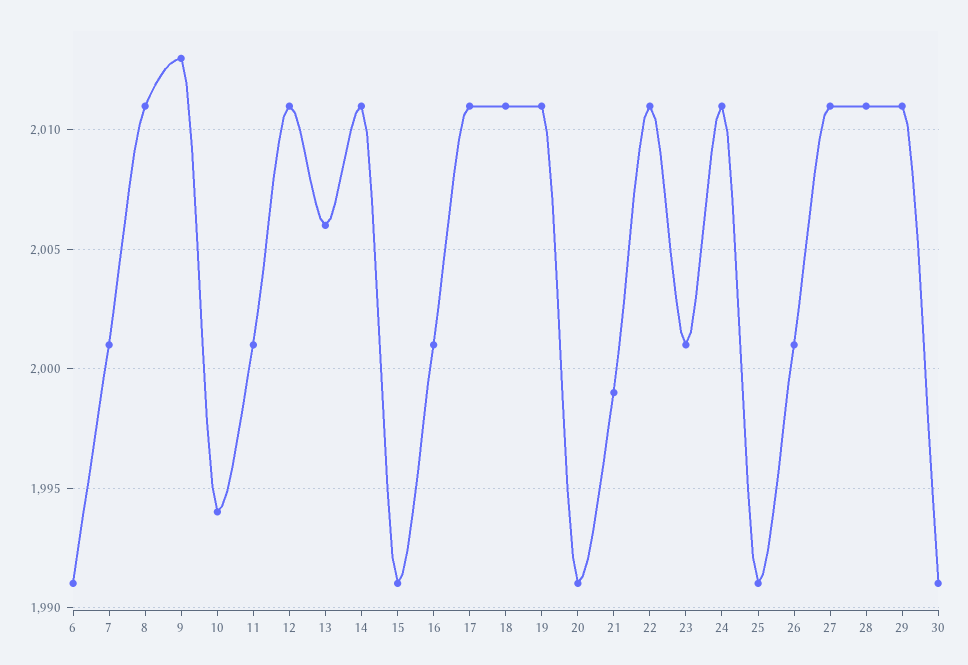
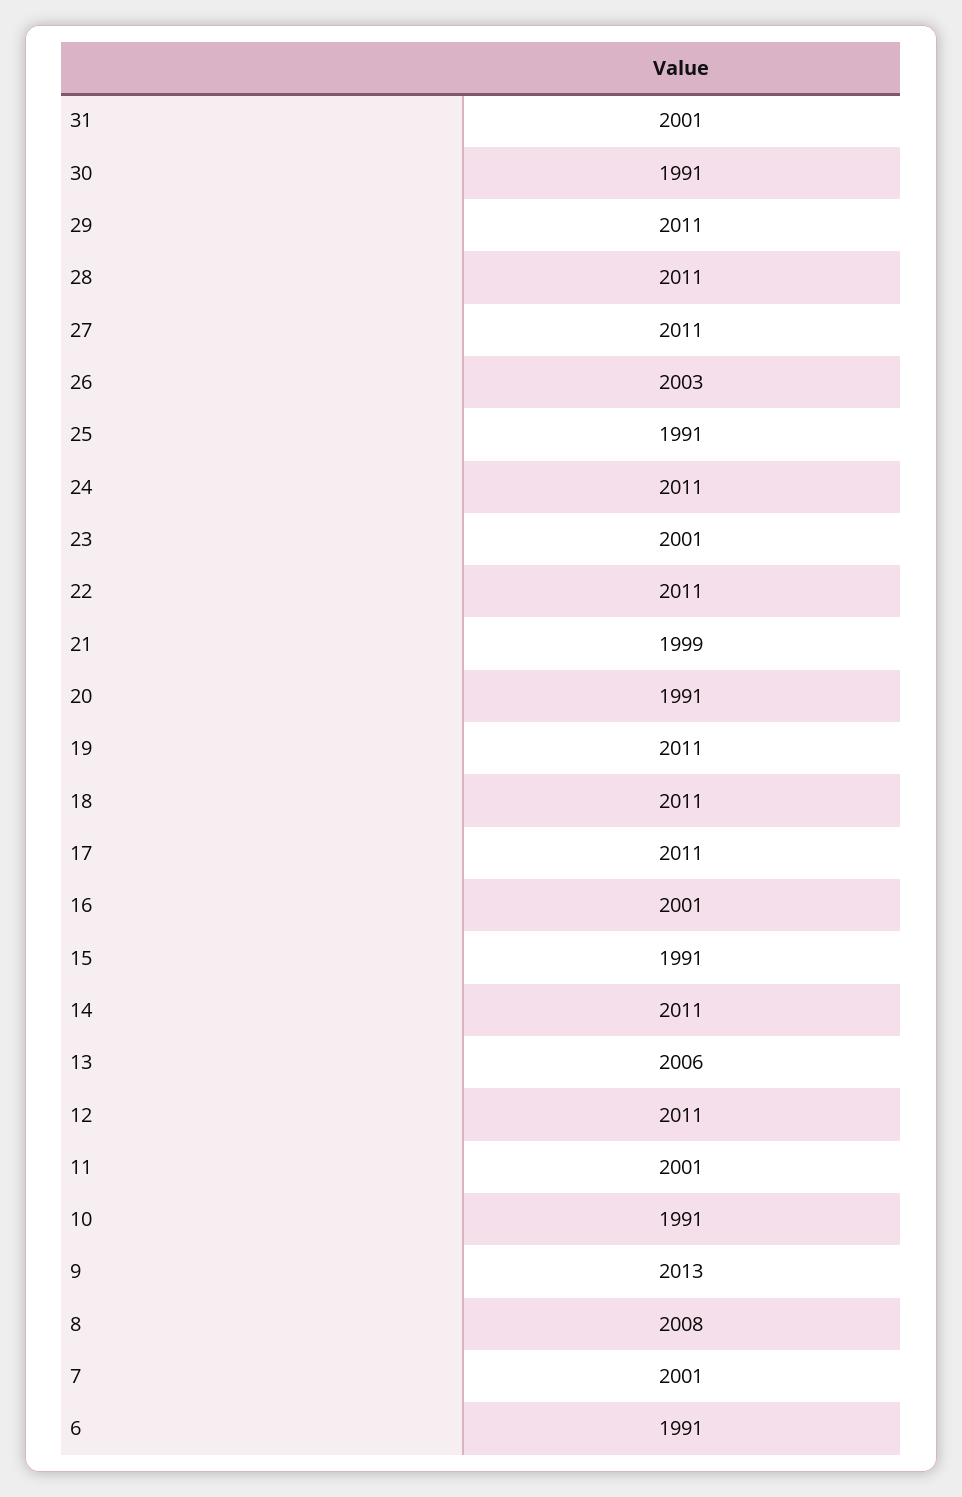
  {
    "6": 1991,
    "7": 2001,
-   "8": 2011,
+   "8": 2008,
    "9": 2013,
-   "10": 1994,
+   "10": 1991,
    "11": 2001,
    "12": 2011,
    "13": 2006,
    "14": 2011,
    "15": 1991,
    "16": 2001,
    "17": 2011,
    "18": 2011,
    "19": 2011,
    "20": 1991,
    "21": 1999,
    "22": 2011,
    "23": 2001,
    "24": 2011,
    "25": 1991,
-   "26": 2001,
+   "26": 2003,
    "27": 2011,
    "28": 2011,
    "29": 2011,
-   "30": 1991
+   "30": 1991,
+   "31": 2001
  }

